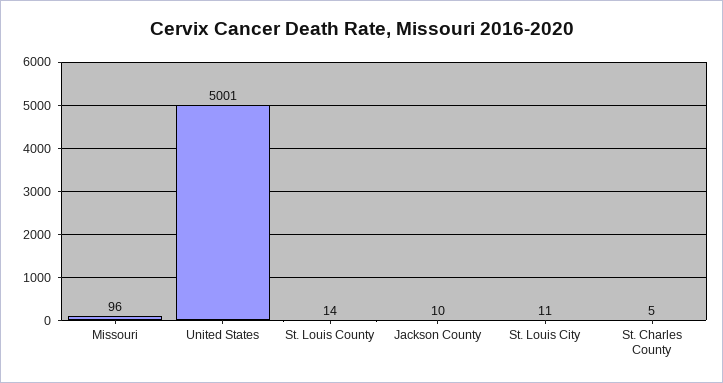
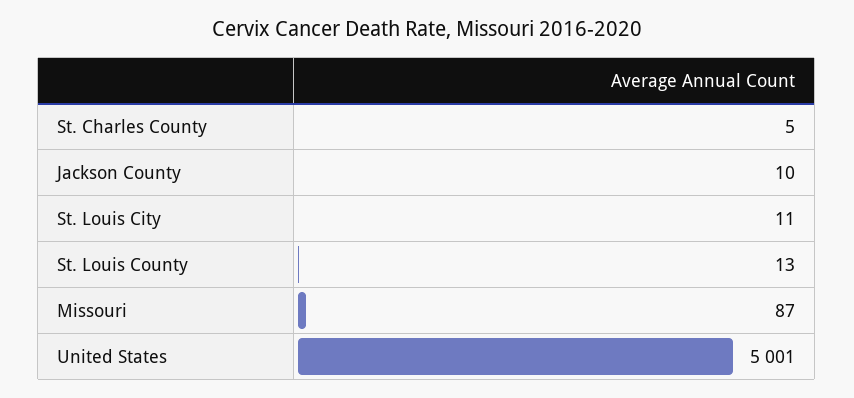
  {
-   "Missouri": 96,
+   "Missouri": 87,
    "United States": 5001,
-   "St. Louis County": 14,
+   "St. Louis County": 13,
    "Jackson County": 10,
    "St. Louis City": 11,
    "St. Charles County": 5
  }

